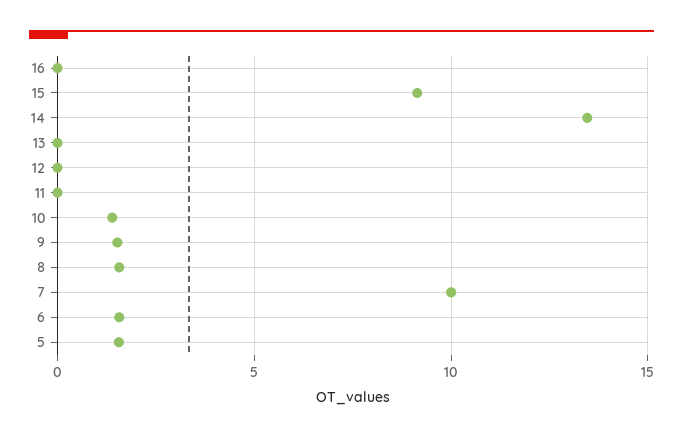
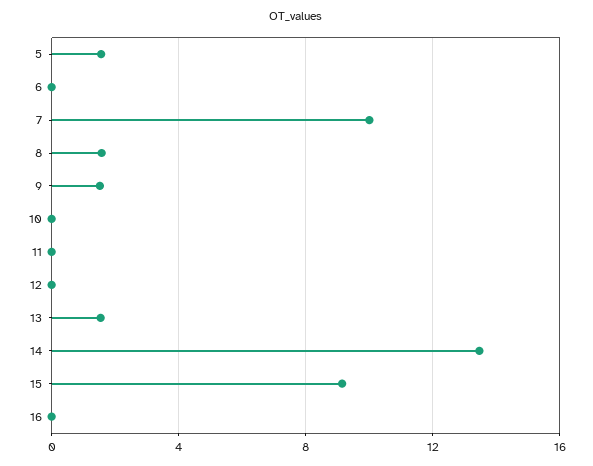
  {
    "16": 0,
    "15": 9,
    "14": 13.5,
-   "13": 0,
+   "13": 1.5,
    "12": 0,
    "11": 0,
-   "10": 1.5,
+   "10": 0,
    "9": 1.5,
    "8": 1.5,
    "7": 10,
-   "6": 1.5,
+   "6": 0,
    "5": 1.5
  }

